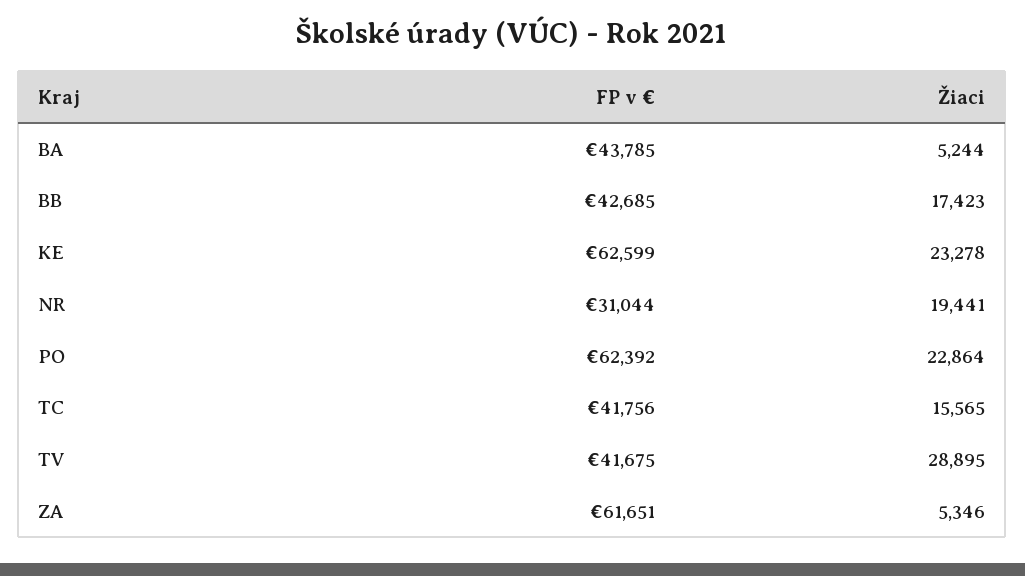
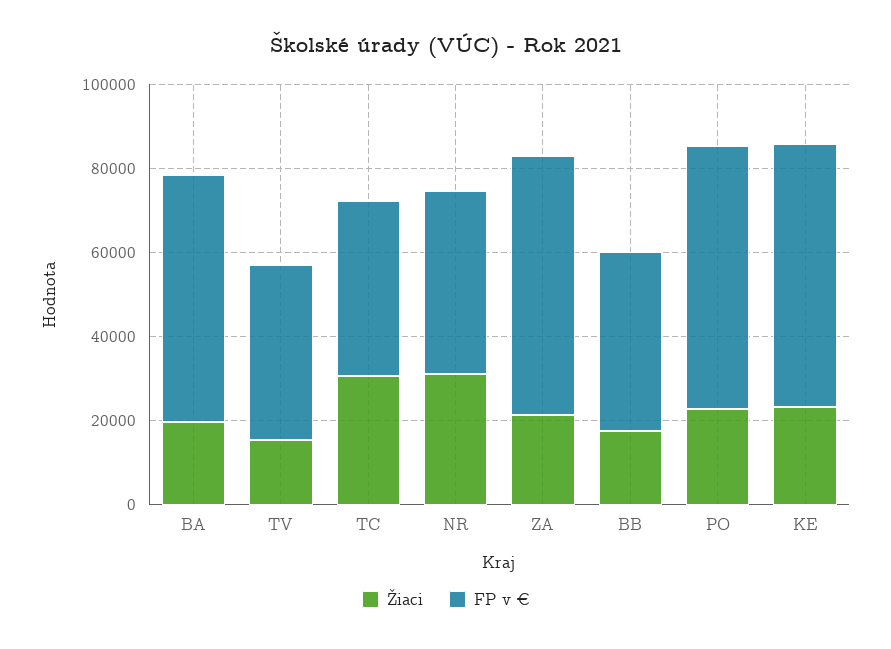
  {
    "FP v €": {
-     "BA": 43785,
+     "BA": 60000,
      "BB": 42685,
      "KE": 62599,
-     "NR": 31044,
+     "NR": 45000,
      "PO": 62392,
      "TC": 41756,
      "TV": 41675,
      "ZA": 61651
    },
    "Žiaci": {
-     "BA": 5244,
+     "BA": 20000,
      "BB": 17423,
      "KE": 23278,
-     "NR": 19441,
+     "NR": 30000,
      "PO": 22864,
-     "TC": 15565,
+     "TC": 30000,
-     "TV": 28895,
+     "TV": 15000,
-     "ZA": 5346
+     "ZA": 20000
    }
  }

